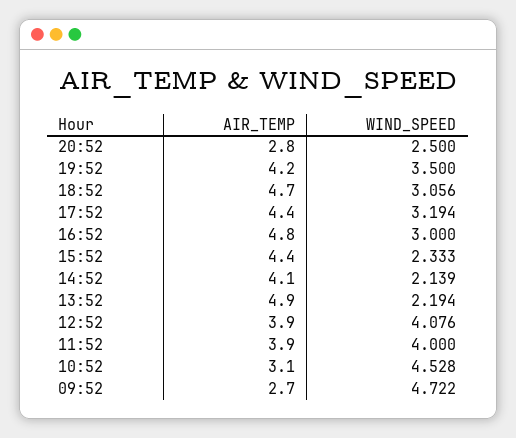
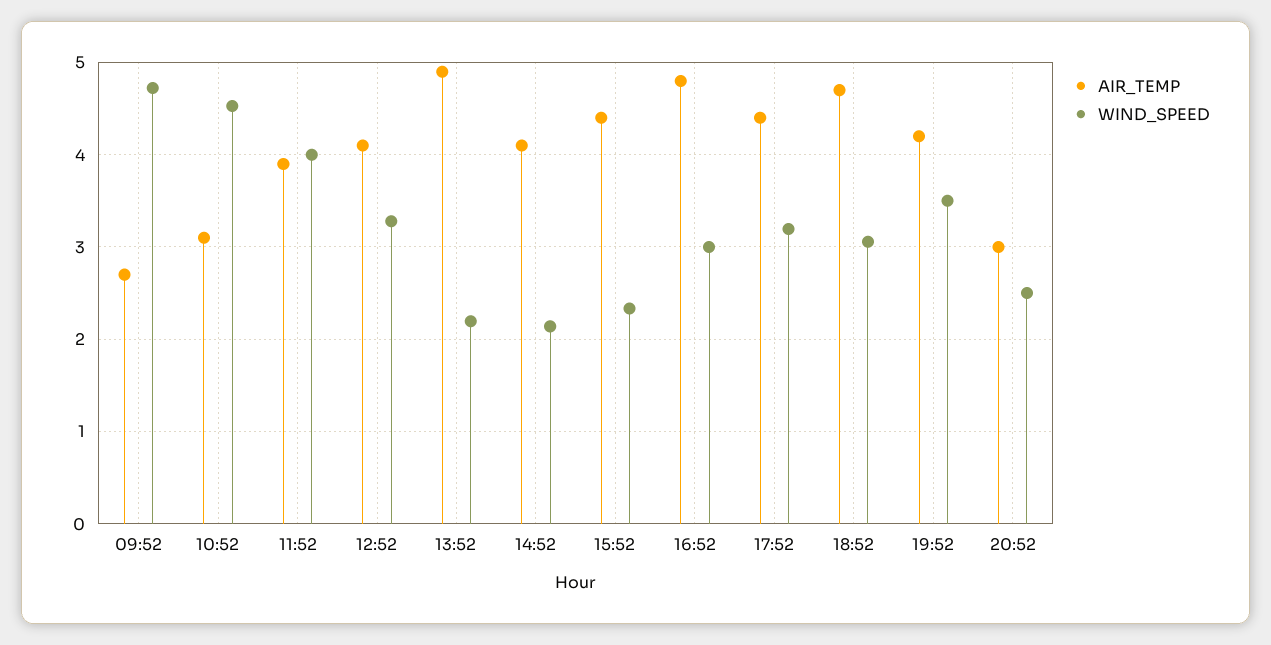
  {
    "AIR_TEMP": {
-     "20:52": 2.8,
+     "20:52": 3,
      "19:52": 4.2,
      "18:52": 4.7,
      "17:52": 4.4,
      "16:52": 4.8,
      "15:52": 4.4,
      "14:52": 4.1,
      "13:52": 4.9,
-     "12:52": 3.9,
+     "12:52": 4.1,
      "11:52": 3.9,
      "10:52": 3.1,
      "09:52": 2.7
    },
    "WIND_SPEED": {
      "20:52": 2.5,
      "19:52": 3.5,
      "18:52": 3.056,
      "17:52": 3.194,
      "16:52": 3,
      "15:52": 2.333,
      "14:52": 2.139,
      "13:52": 2.194,
-     "12:52": 4.076,
+     "12:52": 3.3,
      "11:52": 4,
      "10:52": 4.528,
      "09:52": 4.722
    }
  }

